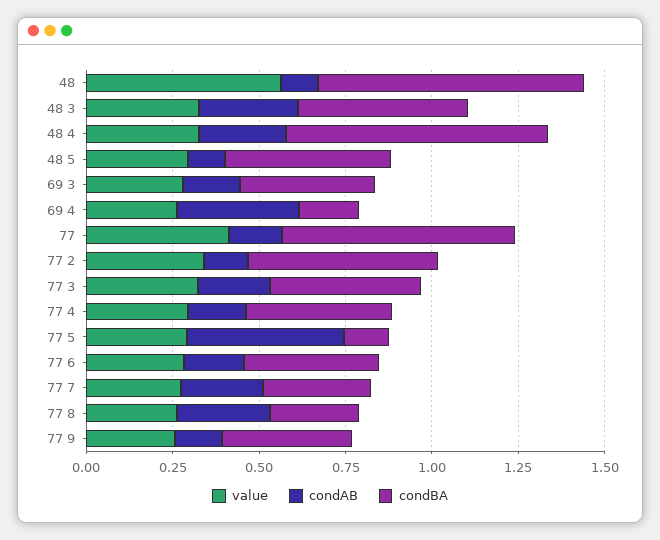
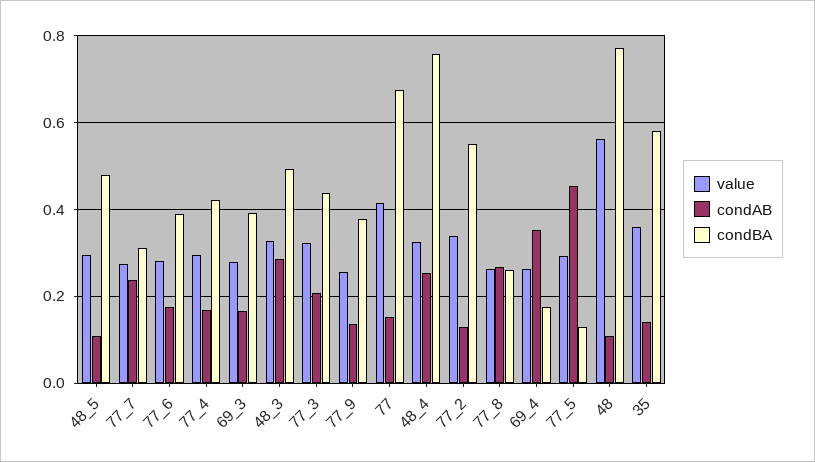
  {
    "value": {
      "48": 0.56,
      "48 3": 0.32,
      "48 4": 0.32,
      "48 5": 0.3,
      "69 3": 0.28,
      "69 4": 0.26,
      "77": 0.42,
      "77 2": 0.34,
      "77 3": 0.32,
      "77 4": 0.3,
      "77 5": 0.3,
      "77 6": 0.28,
      "77 7": 0.28,
      "77 8": 0.26,
-     "77 9": 0.26
+     "77 9": 0.26,
+     "35": 0.36
    },
    "condAB": {
      "48": 0.1,
      "48 3": 0.28,
      "48 4": 0.26,
      "48 5": 0.1,
      "69 3": 0.16,
      "69 4": 0.36,
      "77": 0.16,
      "77 2": 0.12,
      "77 3": 0.2,
      "77 4": 0.16,
      "77 5": 0.46,
      "77 6": 0.18,
      "77 7": 0.24,
      "77 8": 0.26,
-     "77 9": 0.14
+     "77 9": 0.14,
+     "35": 0.14
    },
    "condBA": {
      "48": 0.78,
      "48 3": 0.5,
      "48 4": 0.76,
      "48 5": 0.48,
      "69 3": 0.4,
      "69 4": 0.18,
      "77": 0.68,
      "77 2": 0.56,
      "77 3": 0.44,
      "77 4": 0.42,
      "77 5": 0.12,
      "77 6": 0.38,
      "77 7": 0.32,
      "77 8": 0.26,
-     "77 9": 0.38
+     "77 9": 0.38,
+     "35": 0.58
    }
  }

